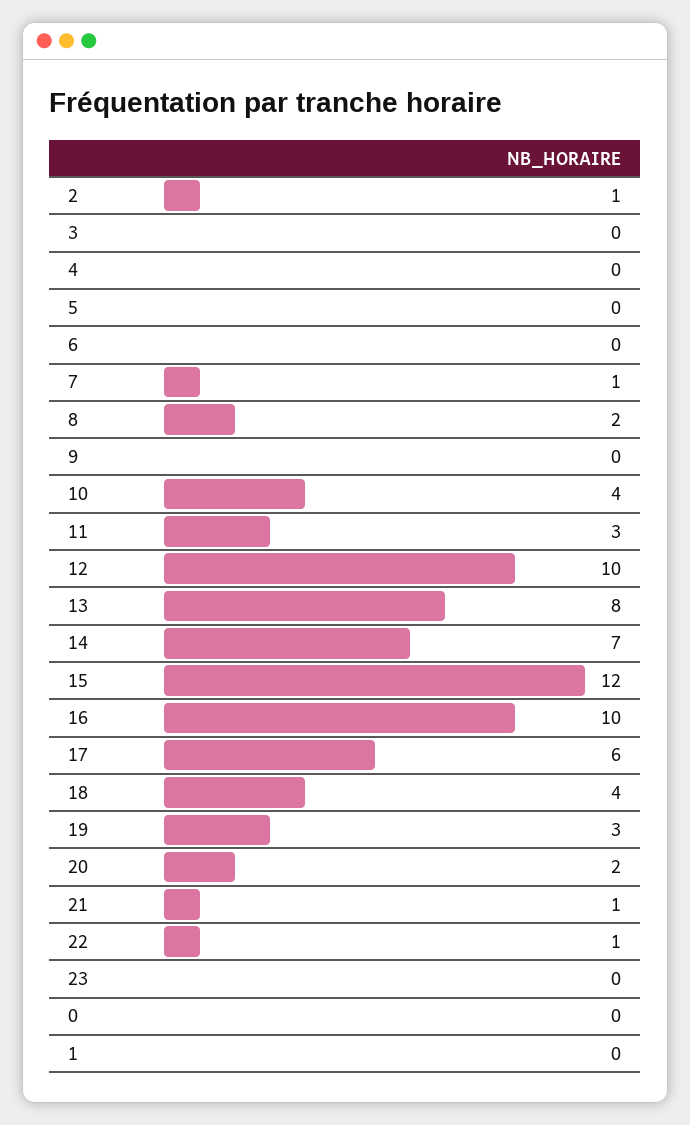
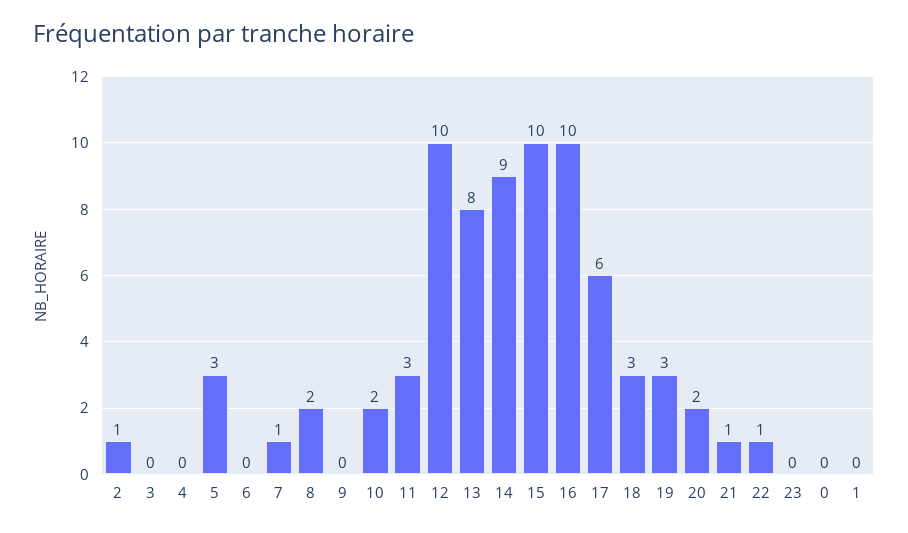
  {
    "2": 1,
    "3": 0,
    "4": 0,
-   "5": 0,
+   "5": 3,
    "6": 0,
    "7": 1,
    "8": 2,
    "9": 0,
-   "10": 4,
+   "10": 2,
    "11": 3,
    "12": 10,
    "13": 8,
-   "14": 7,
+   "14": 9,
-   "15": 12,
+   "15": 10,
    "16": 10,
    "17": 6,
-   "18": 4,
+   "18": 3,
    "19": 3,
    "20": 2,
    "21": 1,
    "22": 1,
    "23": 0,
    "0": 0,
    "1": 0
  }

